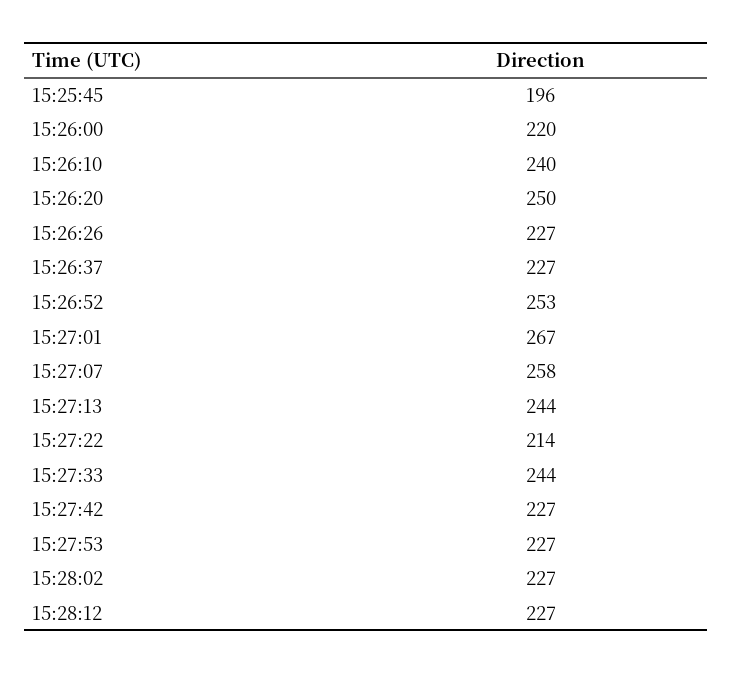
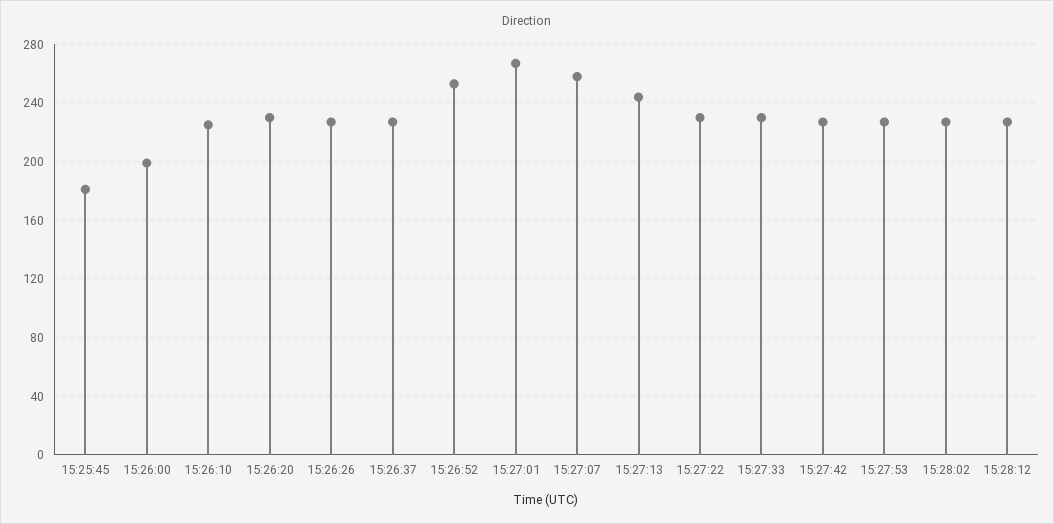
  {
-   "15:25:45": 196,
+   "15:25:45": 180,
-   "15:26:00": 220,
+   "15:26:00": 200,
-   "15:26:10": 240,
+   "15:26:10": 225,
-   "15:26:20": 250,
+   "15:26:20": 230,
    "15:26:26": 227,
    "15:26:37": 227,
    "15:26:52": 253,
    "15:27:01": 267,
    "15:27:07": 258,
    "15:27:13": 244,
-   "15:27:22": 214,
+   "15:27:22": 230,
-   "15:27:33": 244,
+   "15:27:33": 230,
    "15:27:42": 227,
    "15:27:53": 227,
    "15:28:02": 227,
    "15:28:12": 227
  }

